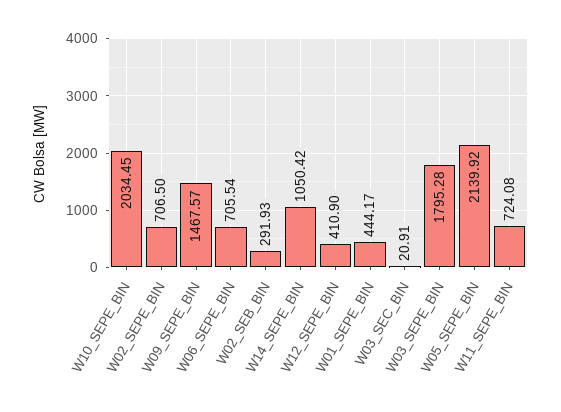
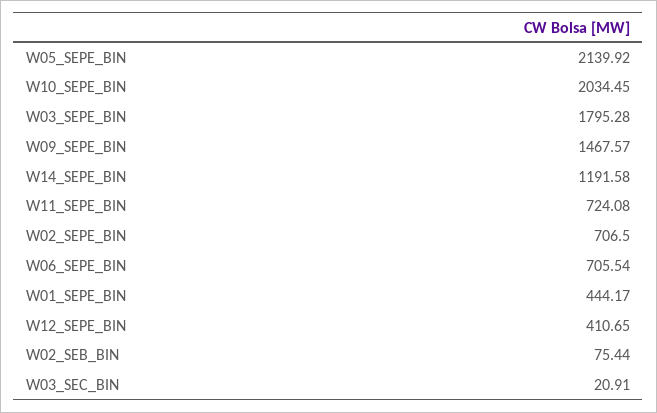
  {
    "W10_SEPE_BIN": 2034.45,
    "W02_SEPE_BIN": 706.5,
    "W09_SEPE_BIN": 1467.57,
    "W06_SEPE_BIN": 705.54,
-   "W02_SEB_BIN": 291.93,
+   "W02_SEB_BIN": 75.44,
-   "W14_SEPE_BIN": 1050.42,
+   "W14_SEPE_BIN": 1191.58,
-   "W12_SEPE_BIN": 410.9,
+   "W12_SEPE_BIN": 410.65,
    "W01_SEPE_BIN": 444.17,
    "W03_SEC_BIN": 20.91,
    "W03_SEPE_BIN": 1795.28,
    "W05_SEPE_BIN": 2139.92,
    "W11_SEPE_BIN": 724.08
  }

